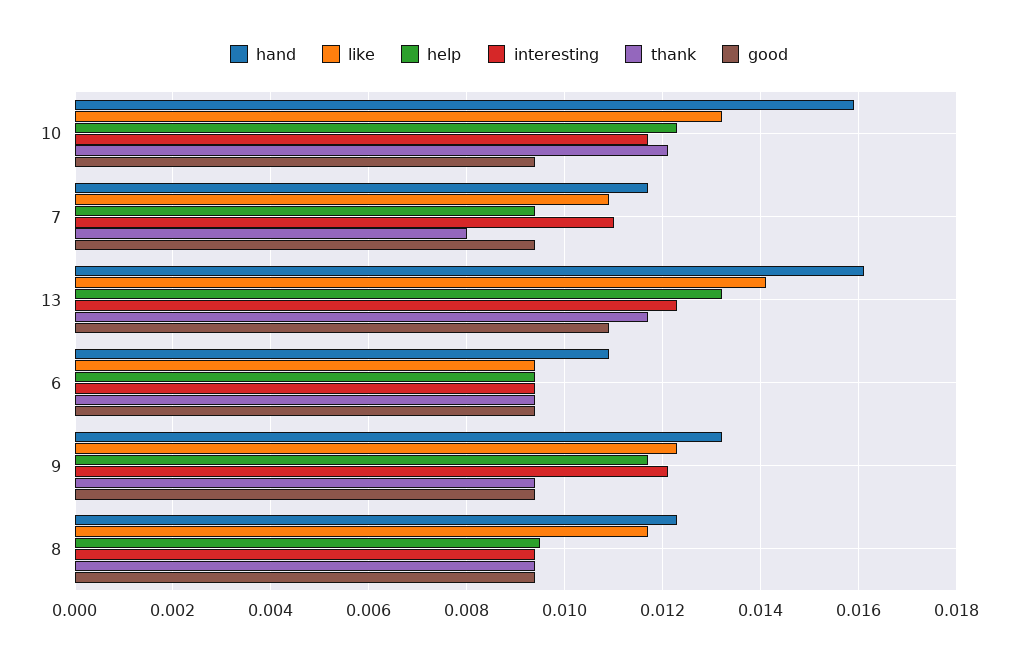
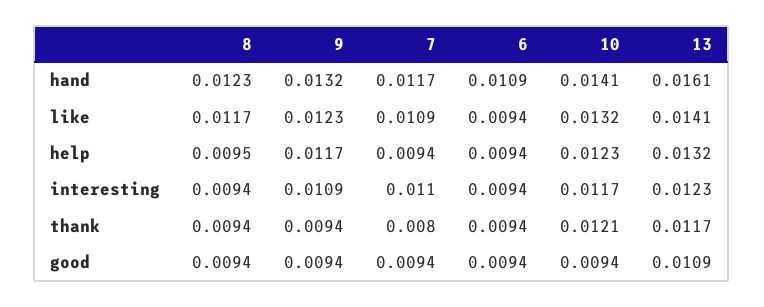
  {
    "hand": {
-     "10": 0.016,
+     "10": 0.0141,
      "7": 0.0117,
      "13": 0.0161,
      "6": 0.0109,
      "9": 0.0132,
      "8": 0.0123
    },
    "like": {
      "10": 0.0132,
      "7": 0.0109,
      "13": 0.0141,
      "6": 0.0094,
      "9": 0.0123,
      "8": 0.0117
    },
    "help": {
      "10": 0.0123,
      "7": 0.0094,
      "13": 0.0132,
      "6": 0.0094,
      "9": 0.0117,
      "8": 0.0095
    },
    "interesting": {
      "10": 0.0117,
      "7": 0.011,
      "13": 0.0123,
      "6": 0.0094,
-     "9": 0.012,
+     "9": 0.0109,
      "8": 0.0094
    },
    "thank": {
      "10": 0.0121,
      "7": 0.008,
      "13": 0.0117,
      "6": 0.0094,
      "9": 0.0094,
      "8": 0.0094
    },
    "good": {
      "10": 0.0094,
      "7": 0.0094,
      "13": 0.0109,
      "6": 0.0094,
      "9": 0.0094,
      "8": 0.0094
    }
  }

